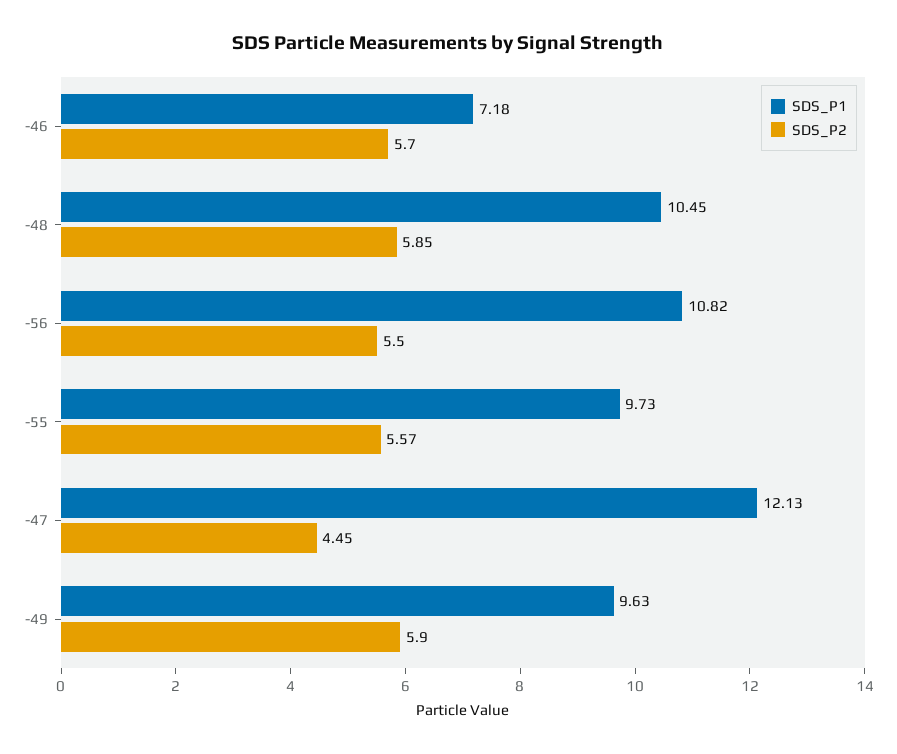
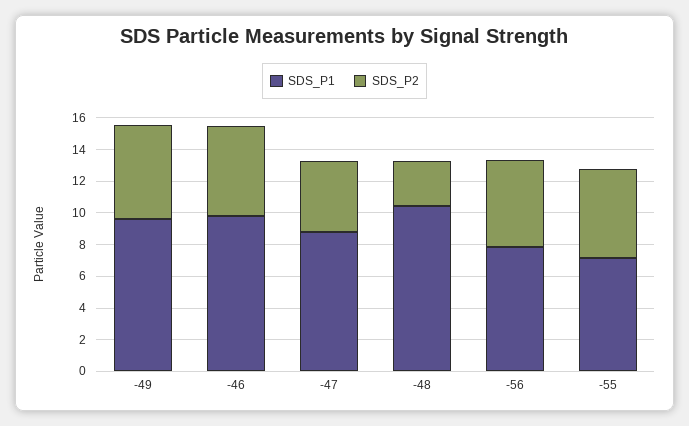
  {
    "SDS_P1": {
-     "-46": 7.18,
+     "-46": 10,
      "-48": 10.45,
-     "-56": 10.82,
+     "-56": 8,
-     "-55": 9.73,
+     "-55": 7,
-     "-47": 12.13,
+     "-47": 9,
      "-49": 9.63
    },
    "SDS_P2": {
      "-46": 5.7,
-     "-48": 5.85,
+     "-48": 3,
      "-56": 5.5,
      "-55": 5.57,
      "-47": 4.45,
      "-49": 5.9
    }
  }

